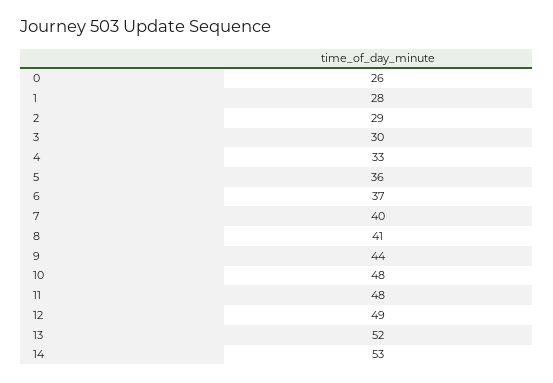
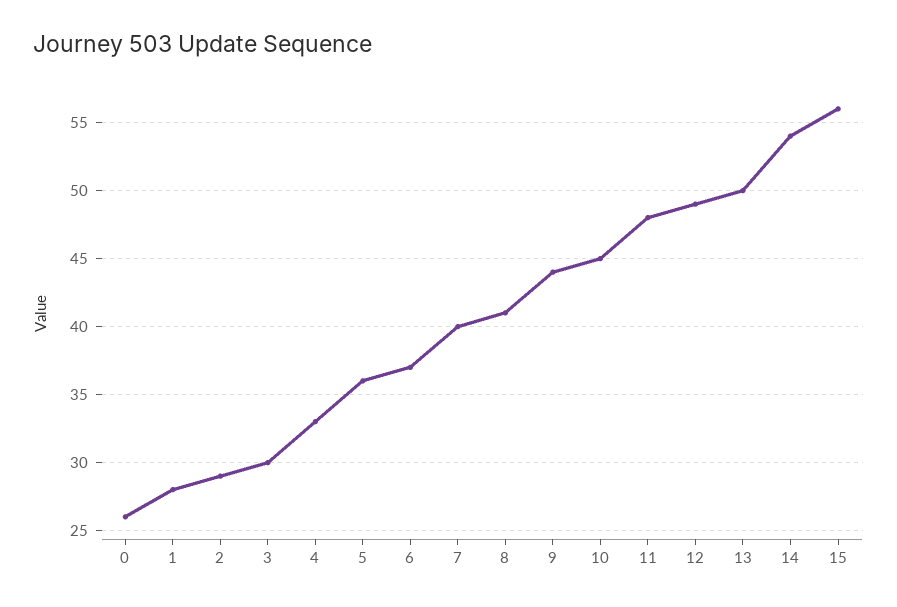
  {
    "0": 26,
    "1": 28,
    "2": 29,
    "3": 30,
    "4": 33,
    "5": 36,
    "6": 37,
    "7": 40,
    "8": 41,
    "9": 44,
-   "10": 48,
+   "10": 45,
    "11": 48,
    "12": 49,
-   "13": 52,
+   "13": 50,
-   "14": 53
+   "14": 54,
+   "15": 56
  }

